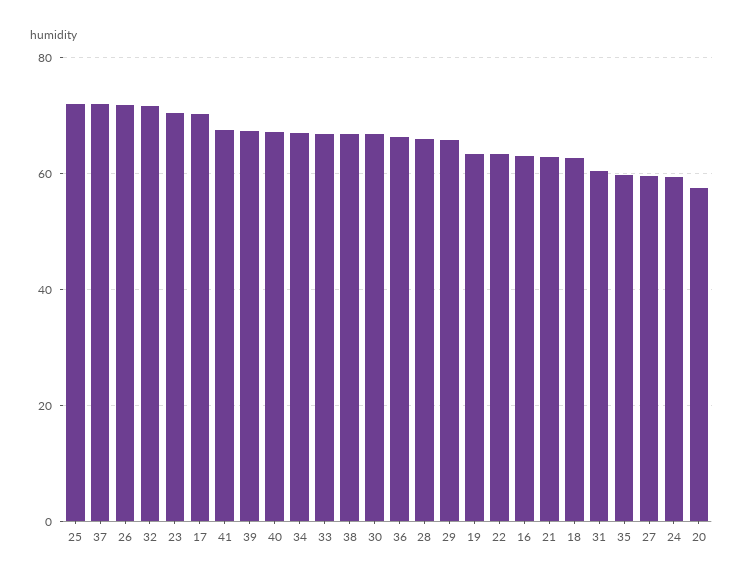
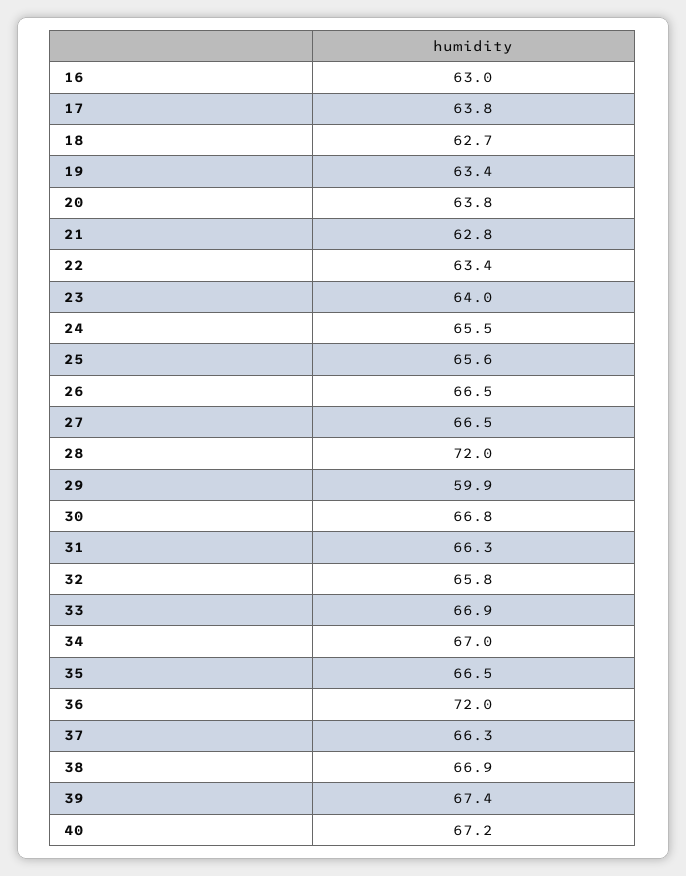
  {
-   "25": 72,
+   "25": 65.6,
-   "37": 72,
+   "37": 66.3,
-   "26": 72,
+   "26": 66.5,
-   "32": 72,
+   "32": 65.8,
-   "23": 70,
+   "23": 64,
-   "17": 70,
+   "17": 63.8,
-   "41": 68,
    "39": 67.4,
    "40": 67.2,
    "34": 67,
    "33": 66.9,
    "38": 66.9,
    "30": 66.8,
-   "36": 66,
+   "36": 72,
-   "28": 66,
+   "28": 72,
-   "29": 66,
+   "29": 59.9,
    "19": 63.4,
    "22": 63.4,
    "16": 63,
    "21": 62.8,
    "18": 62.7,
-   "31": 60,
+   "31": 66.3,
-   "35": 60,
+   "35": 66.5,
-   "27": 60,
+   "27": 66.5,
-   "24": 60,
+   "24": 65.5,
-   "20": 58
+   "20": 63.8
  }

